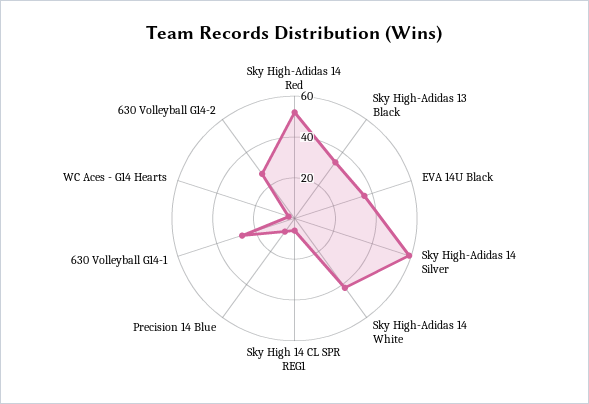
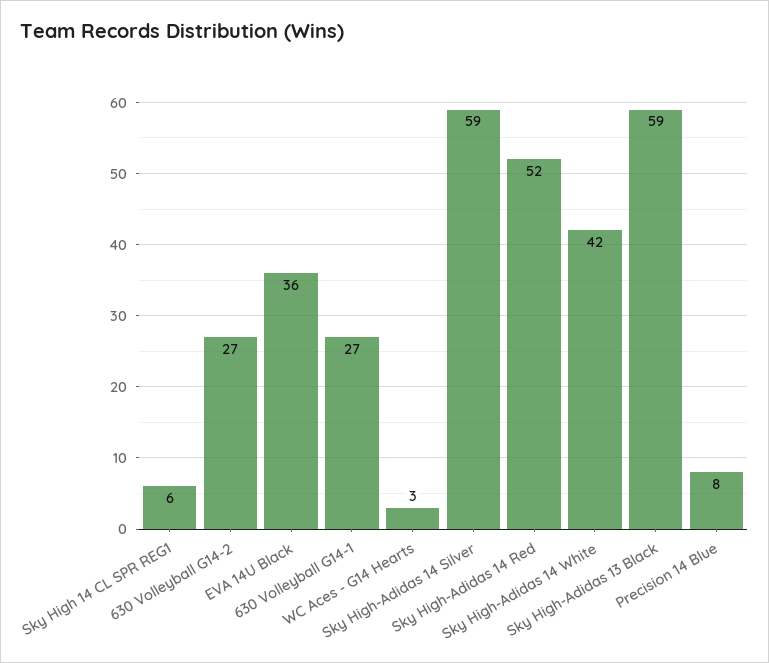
  {
    "Sky High-Adidas 14 Red": 52,
-   "Sky High-Adidas 13 Black": 35,
+   "Sky High-Adidas 13 Black": 59,
    "EVA 14U Black": 36,
    "Sky High-Adidas 14 Silver": 59,
    "Sky High-Adidas 14 White": 42,
    "Sky High 14 CL SPR REG1": 6,
    "Precision 14 Blue": 8,
    "630 Volleyball G14-1": 27,
    "WC Aces - G14 Hearts": 3,
    "630 Volleyball G14-2": 27
  }

